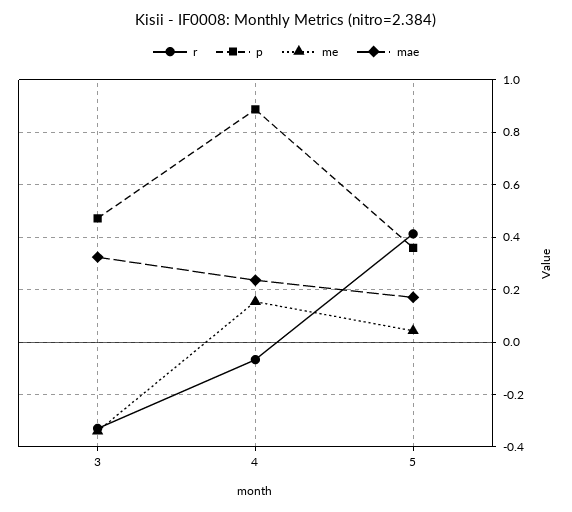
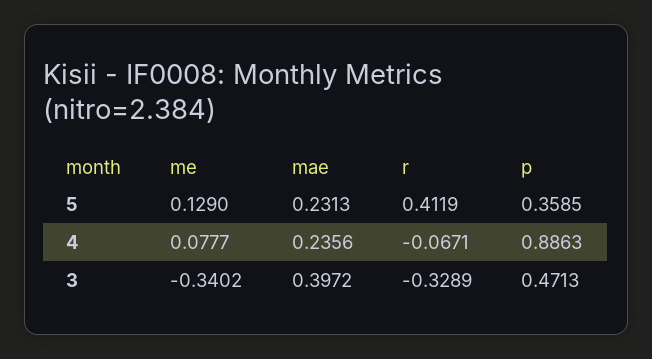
  {
    "r": {
      "3": -0.3289,
      "4": -0.0671,
      "5": 0.4119
    },
    "p": {
      "3": 0.4713,
      "4": 0.8863,
      "5": 0.3585
    },
    "me": {
      "3": -0.3402,
-     "4": 0.15,
+     "4": 0.0777,
-     "5": 0.05
+     "5": 0.129
    },
    "mae": {
-     "3": 0.325,
+     "3": 0.3972,
      "4": 0.2356,
-     "5": 0.175
+     "5": 0.2313
    }
  }

